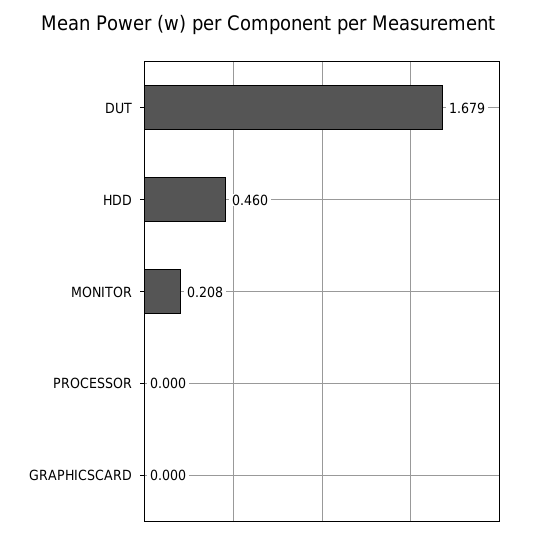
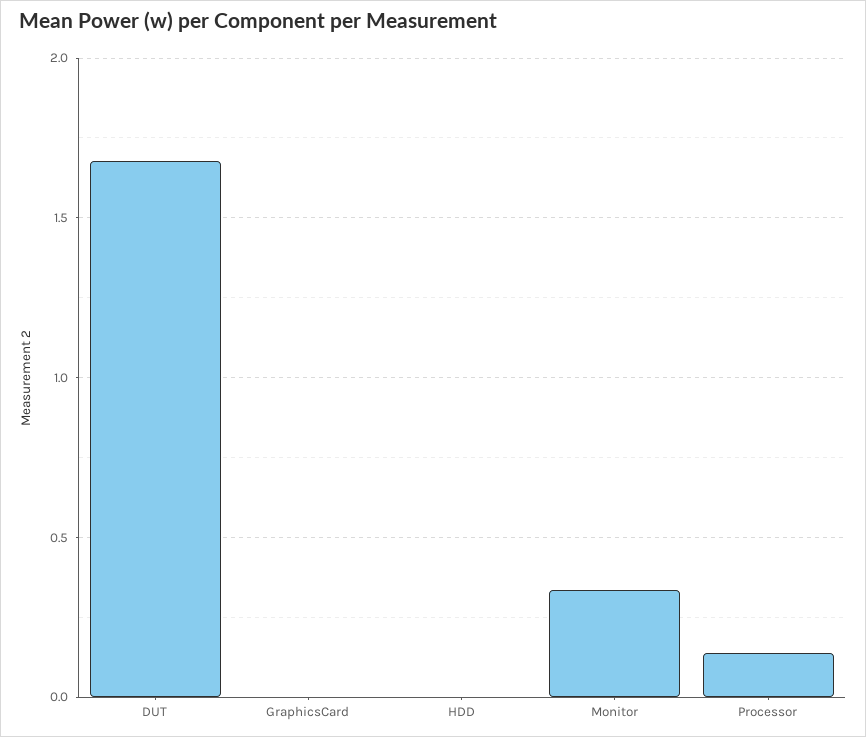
  {
    "DUT": 1.679,
-   "HDD": 0.46,
+   "HDD": 0,
-   "MONITOR": 0.208,
+   "MONITOR": 0.35,
-   "PROCESSOR": 0,
+   "PROCESSOR": 0.15,
    "GRAPHICSCARD": 0
  }

